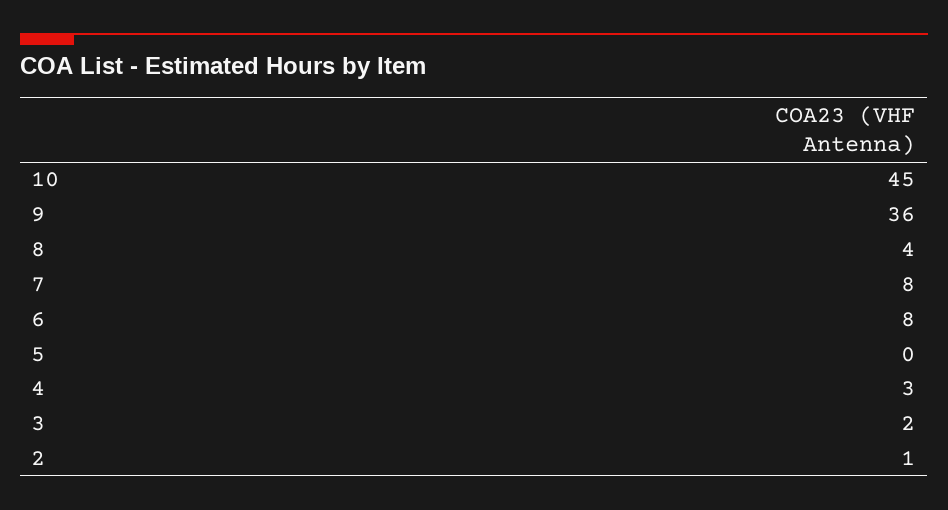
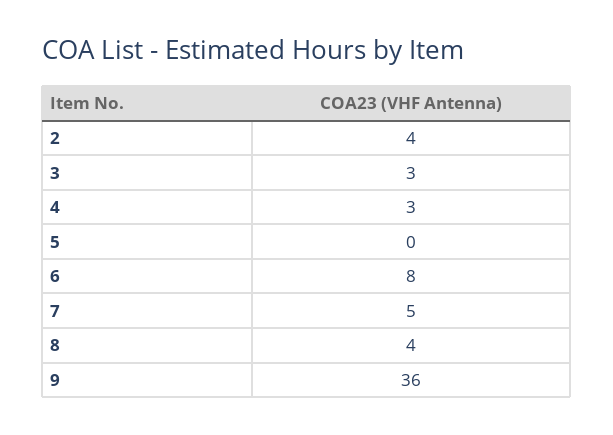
  {
-   "10": 45,
    "9": 36,
    "8": 4,
-   "7": 8,
+   "7": 5,
    "6": 8,
    "5": 0,
    "4": 3,
-   "3": 2,
+   "3": 3,
-   "2": 1
+   "2": 4
  }

